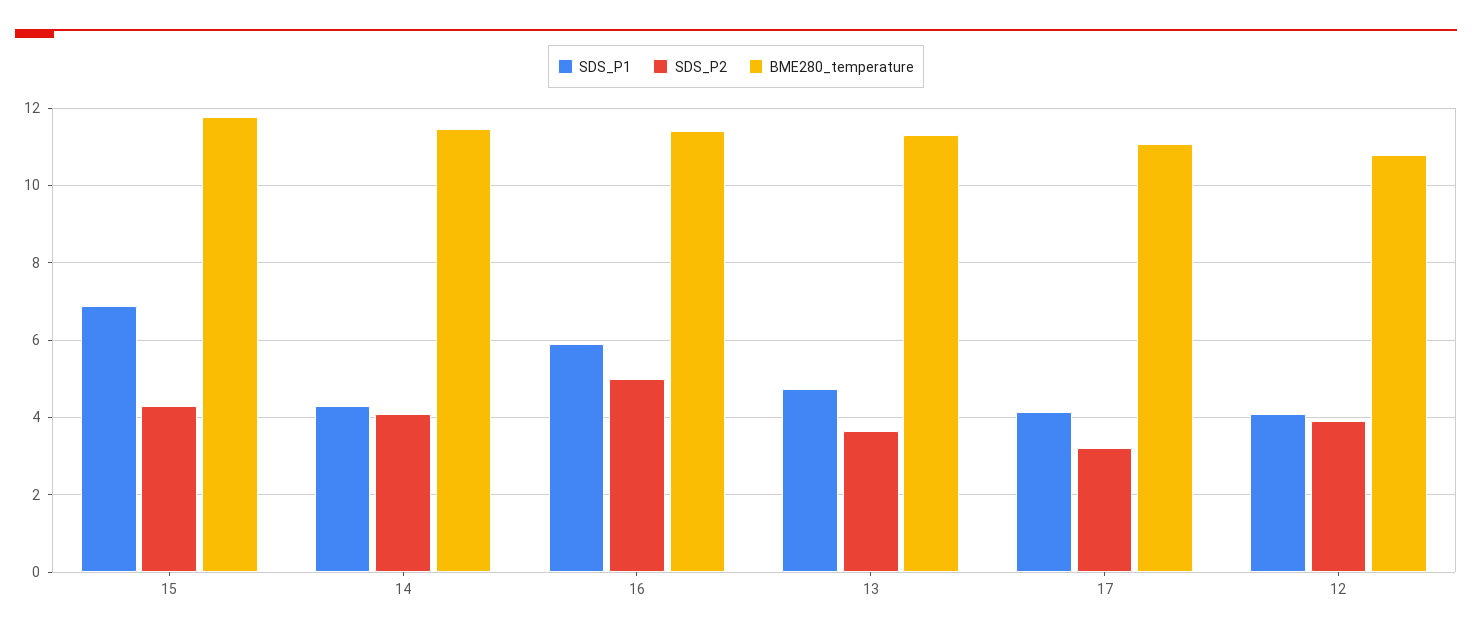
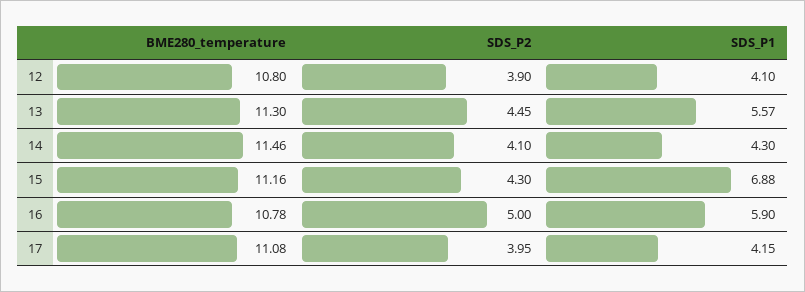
  {
    "SDS_P1": {
      "15": 6.88,
      "14": 4.3,
      "16": 5.9,
-     "13": 4.8,
+     "13": 5.57,
      "17": 4.15,
      "12": 4.1
    },
    "SDS_P2": {
      "15": 4.3,
      "14": 4.1,
      "16": 5,
-     "13": 3.6,
+     "13": 4.45,
-     "17": 3.2,
+     "17": 3.95,
      "12": 3.9
    },
    "BME280_temperature": {
-     "15": 11.8,
+     "15": 11.16,
      "14": 11.46,
-     "16": 11.4,
+     "16": 10.78,
      "13": 11.3,
      "17": 11.08,
      "12": 10.8
    }
  }

